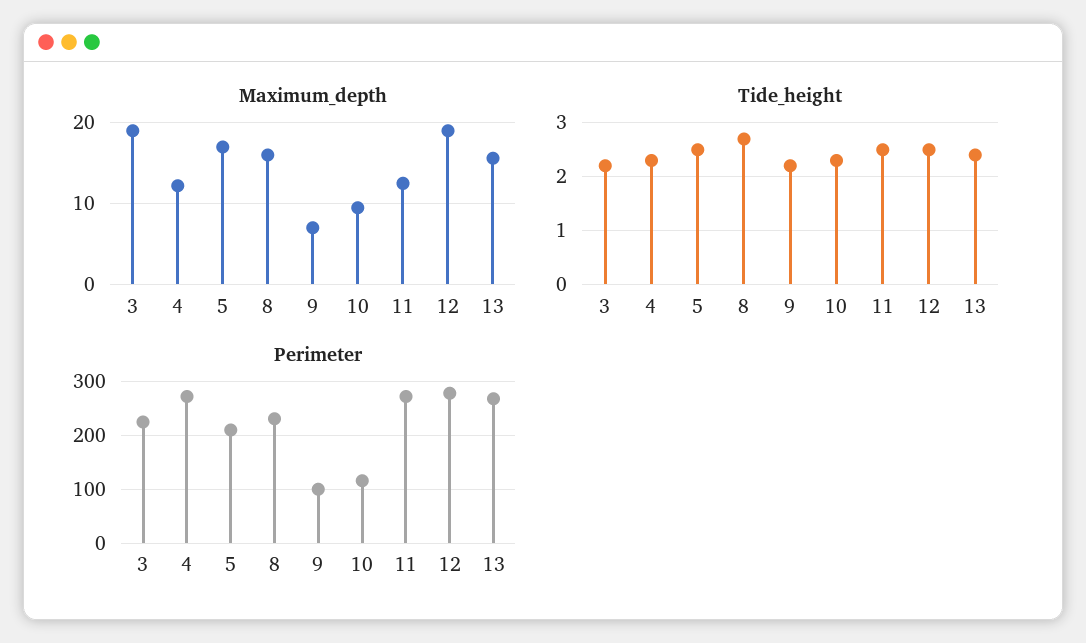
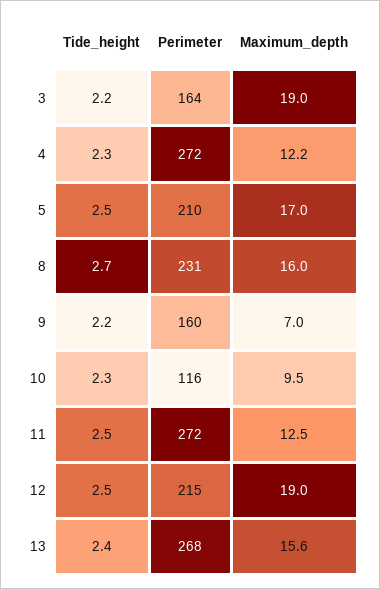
  {
    "Maximum_depth": {
      "3": 19,
      "4": 12.2,
      "5": 17,
      "8": 16,
      "9": 7,
      "10": 9.5,
      "11": 12.5,
      "12": 19,
      "13": 15.6
    },
    "Tide_height": {
      "3": 2.2,
      "4": 2.3,
      "5": 2.5,
      "8": 2.7,
      "9": 2.2,
      "10": 2.3,
      "11": 2.5,
      "12": 2.5,
      "13": 2.4
    },
    "Perimeter": {
-     "3": 220,
+     "3": 164,
      "4": 272,
      "5": 210,
      "8": 231,
-     "9": 100,
+     "9": 160,
      "10": 116,
      "11": 272,
-     "12": 280,
+     "12": 215,
      "13": 268
    }
  }

